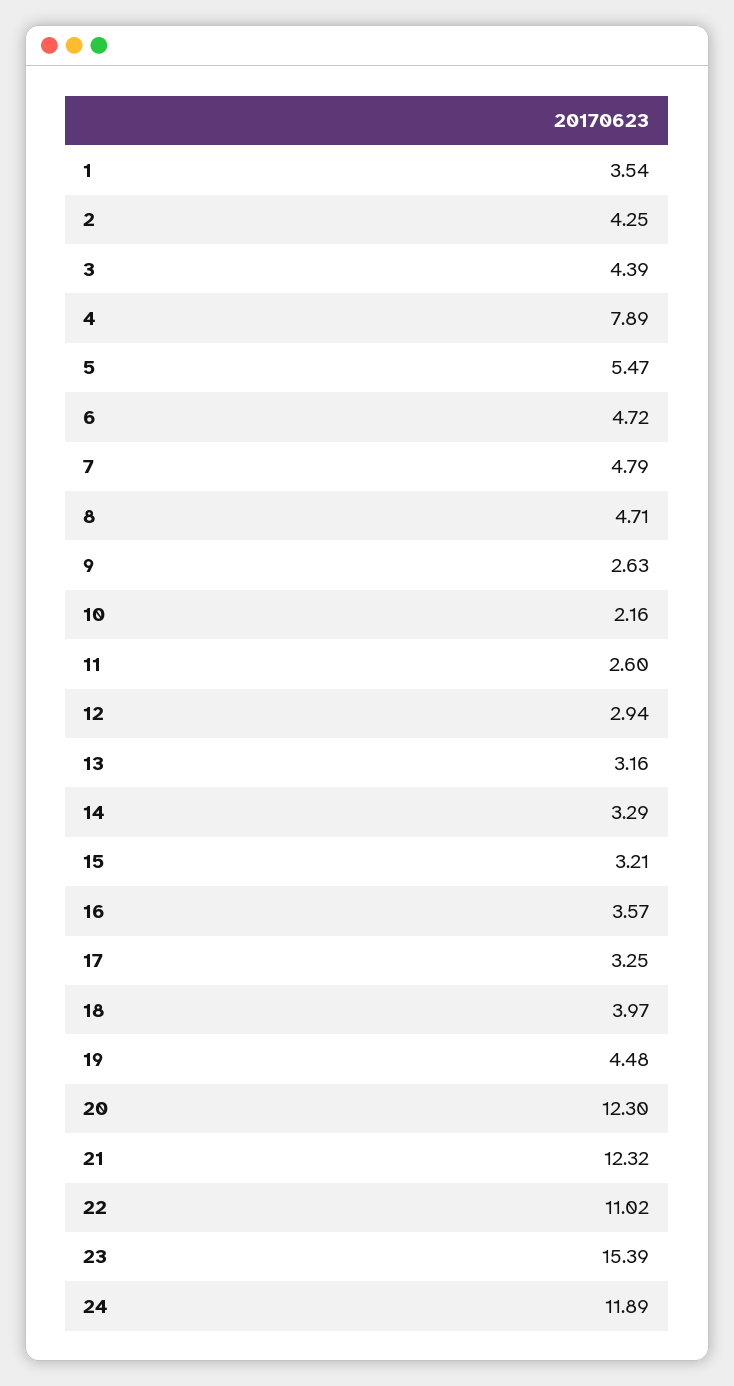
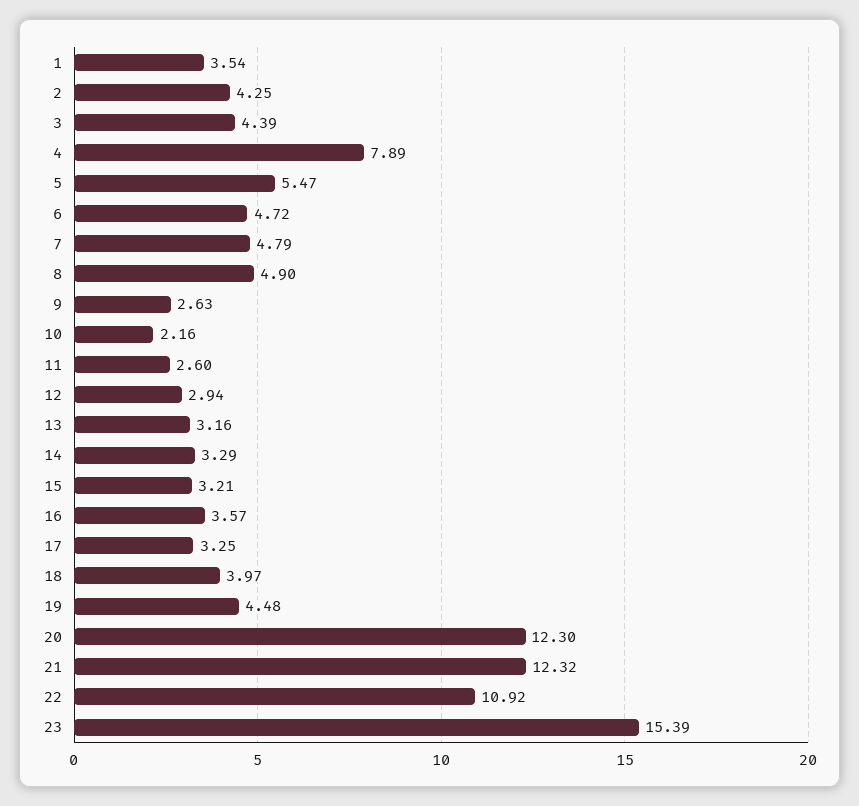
  {
    "1": 3.54,
    "2": 4.25,
    "3": 4.39,
    "4": 7.89,
    "5": 5.47,
    "6": 4.72,
    "7": 4.79,
-   "8": 4.71,
+   "8": 4.9,
    "9": 2.63,
    "10": 2.16,
    "11": 2.6,
    "12": 2.94,
    "13": 3.16,
    "14": 3.29,
    "15": 3.21,
    "16": 3.57,
    "17": 3.25,
    "18": 3.97,
    "19": 4.48,
    "20": 12.3,
    "21": 12.32,
-   "22": 11.02,
+   "22": 10.92,
-   "23": 15.39,
+   "23": 15.39
-   "24": 11.89
  }

